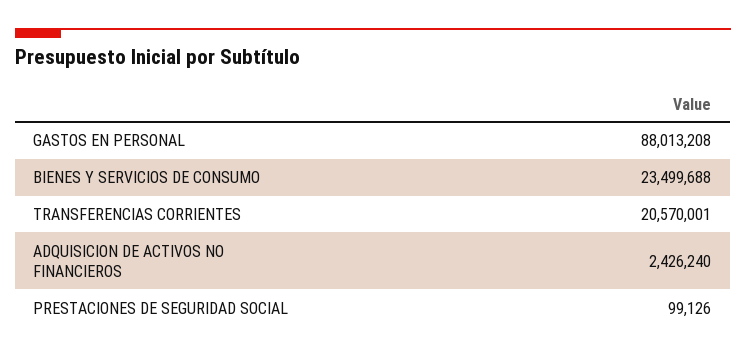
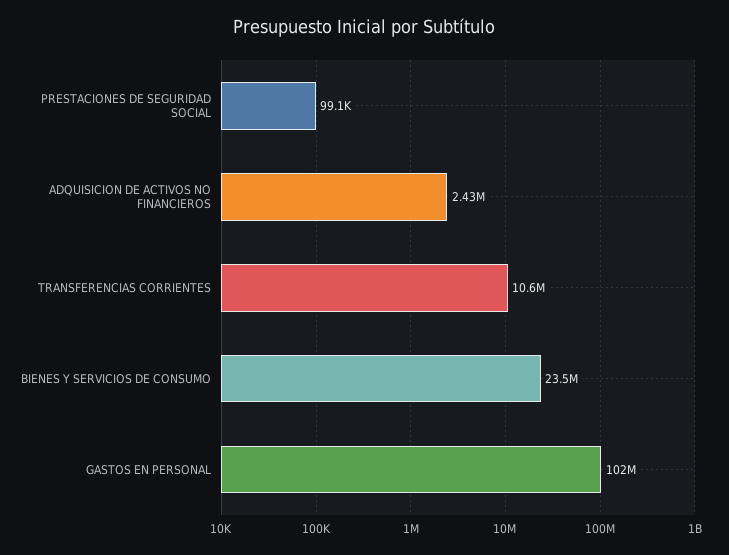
  {
-   "GASTOS EN PERSONAL": 88013208,
+   "GASTOS EN PERSONAL": 102000000,
    "BIENES Y SERVICIOS DE CONSUMO": 23499688,
-   "TRANSFERENCIAS CORRIENTES": 20570001,
+   "TRANSFERENCIAS CORRIENTES": 10600000,
    "ADQUISICION DE ACTIVOS NO FINANCIEROS": 2426240,
    "PRESTACIONES DE SEGURIDAD SOCIAL": 99126
  }

